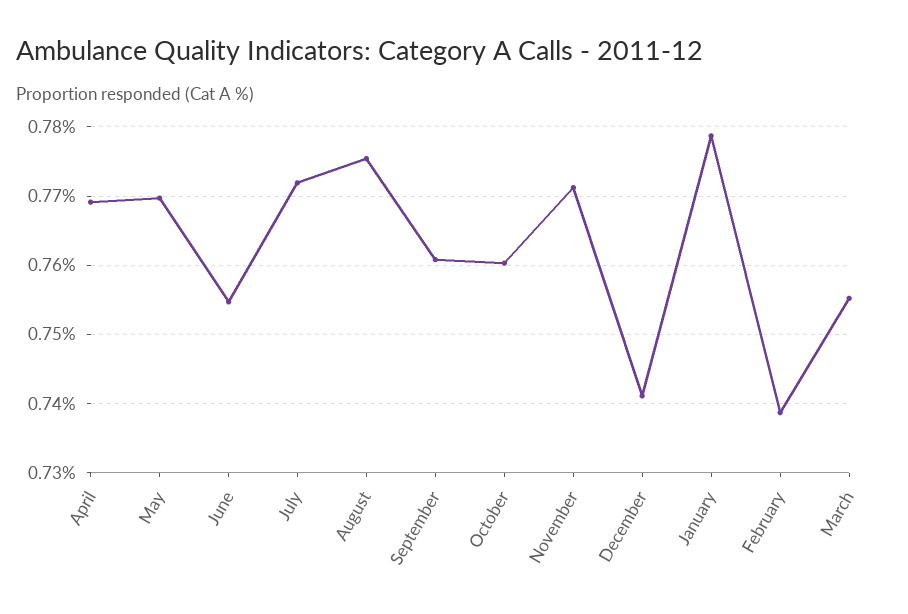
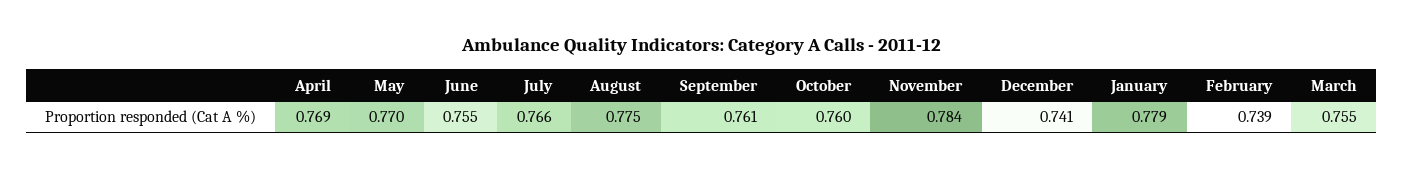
  {
    "April": 0.769,
    "May": 0.77,
    "June": 0.755,
-   "July": 0.772,
+   "July": 0.766,
    "August": 0.775,
    "September": 0.761,
    "October": 0.76,
-   "November": 0.771,
+   "November": 0.784,
    "December": 0.741,
    "January": 0.779,
    "February": 0.739,
    "March": 0.755
  }

